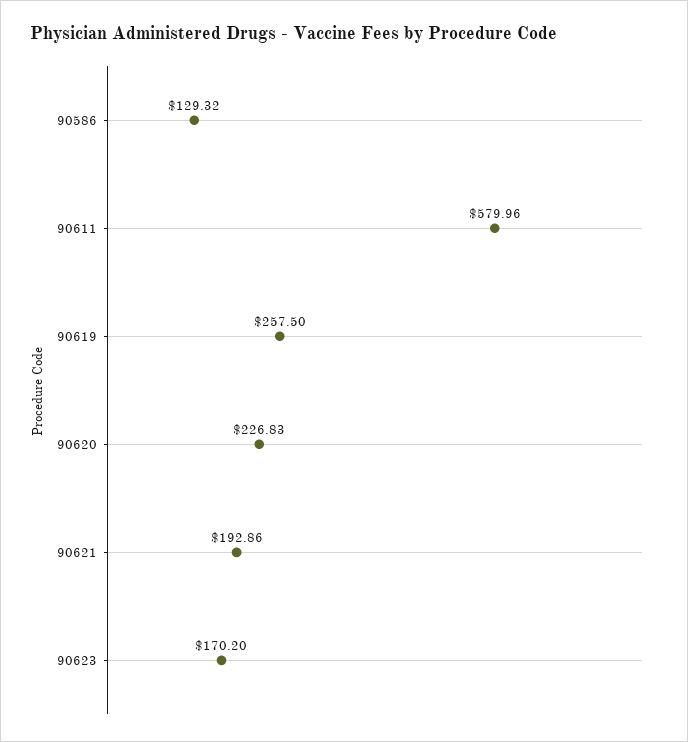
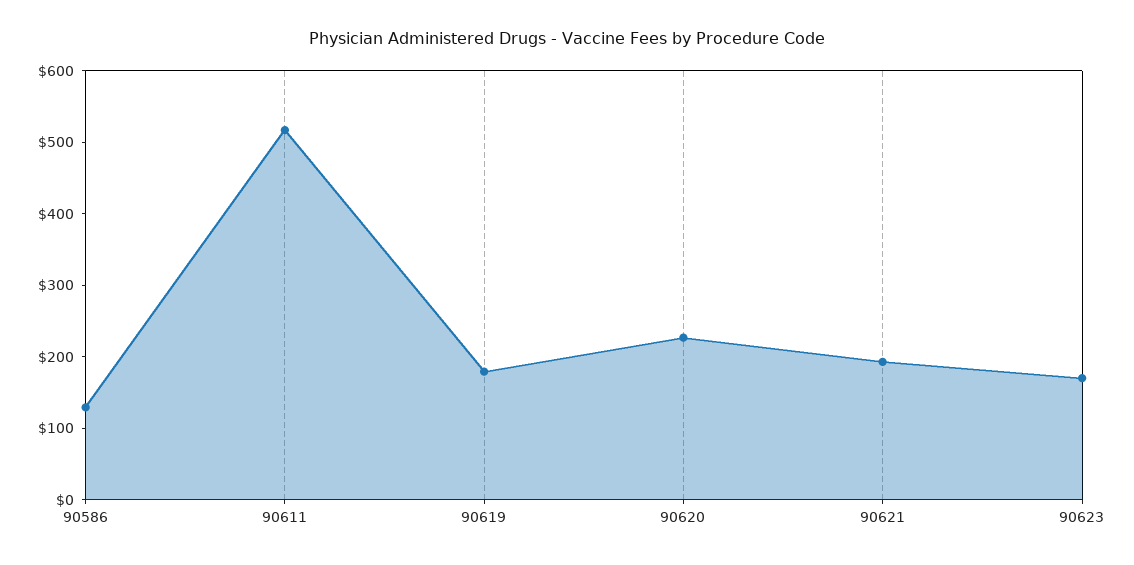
  {
    "90586": 129.32,
-   "90611": 579.96,
+   "90611": 520,
-   "90619": 257.5,
+   "90619": 180,
    "90620": 226.83,
    "90621": 192.86,
    "90623": 170.2
  }

